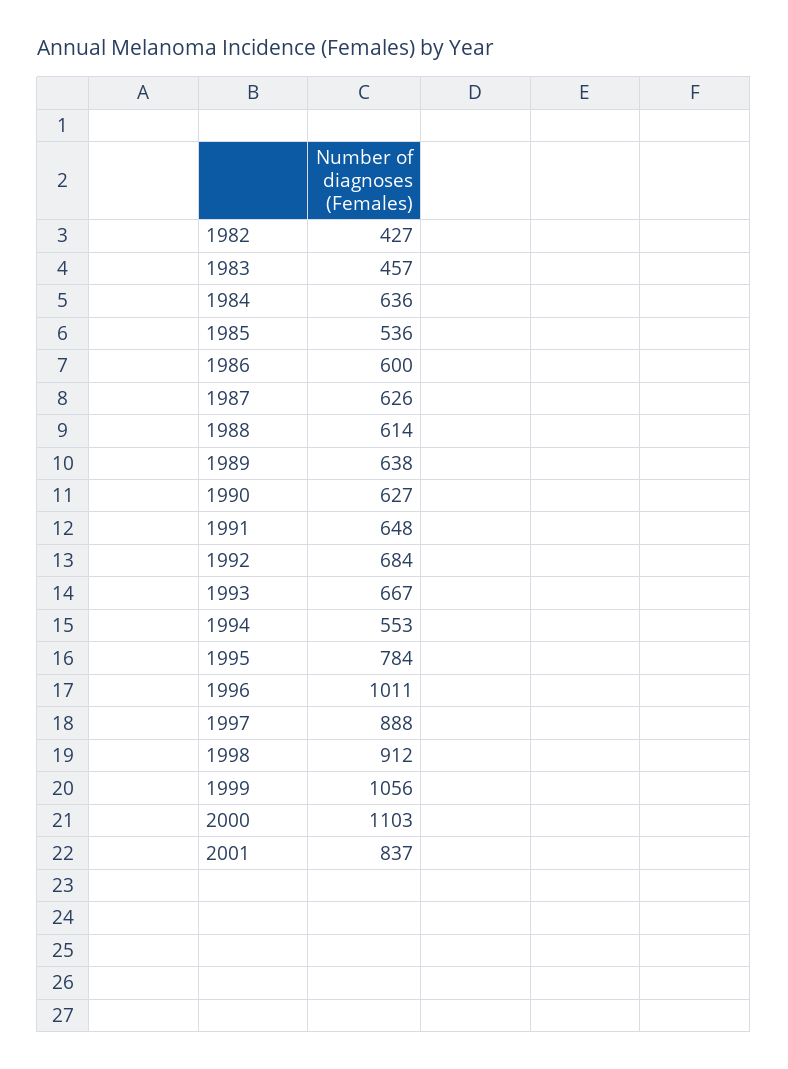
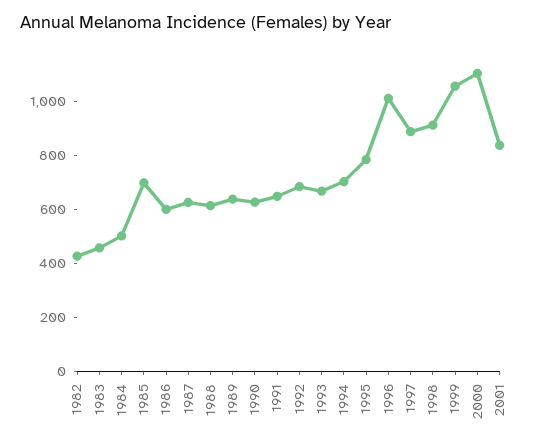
  {
    "1982": 427,
    "1983": 457,
-   "1984": 636,
+   "1984": 500,
-   "1985": 536,
+   "1985": 700,
    "1986": 600,
    "1987": 626,
    "1988": 614,
    "1989": 638,
    "1990": 627,
    "1991": 648,
    "1992": 684,
    "1993": 667,
-   "1994": 553,
+   "1994": 700,
    "1995": 784,
    "1996": 1011,
    "1997": 888,
    "1998": 912,
    "1999": 1056,
    "2000": 1103,
    "2001": 837
  }

